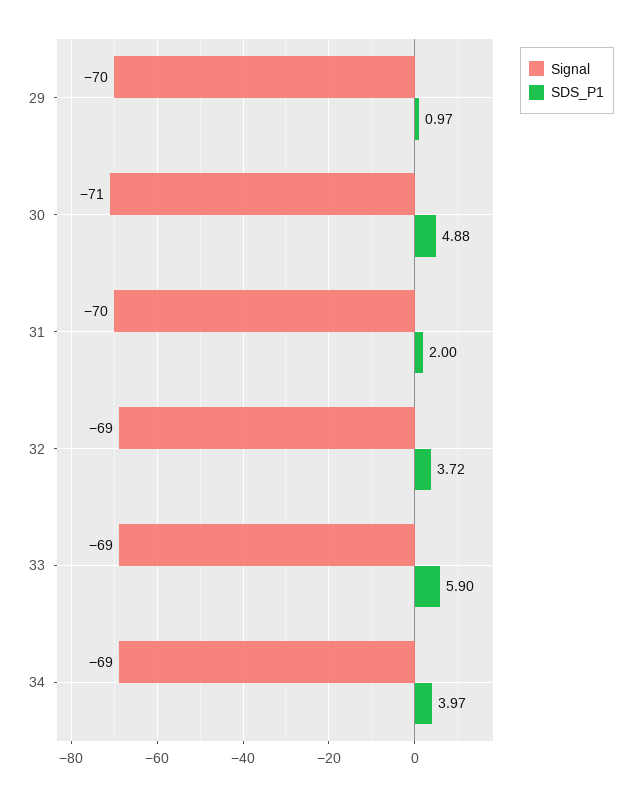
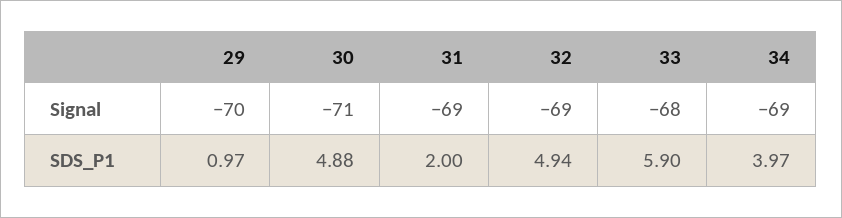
  {
    "Signal": {
      "29": -70,
      "30": -71,
-     "31": -70,
+     "31": -69,
      "32": -69,
-     "33": -69,
+     "33": -68,
      "34": -69
    },
    "SDS_P1": {
      "29": 0.97,
      "30": 4.88,
      "31": 2,
-     "32": 3.72,
+     "32": 4.94,
      "33": 5.9,
      "34": 3.97
    }
  }

